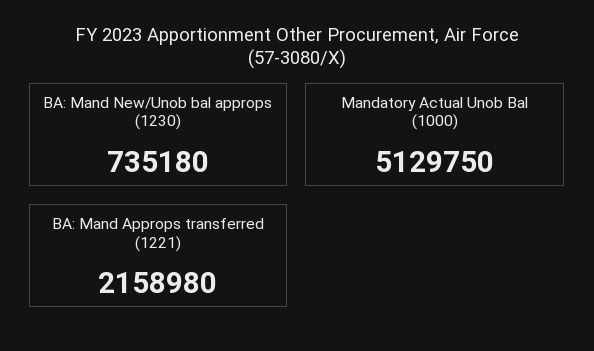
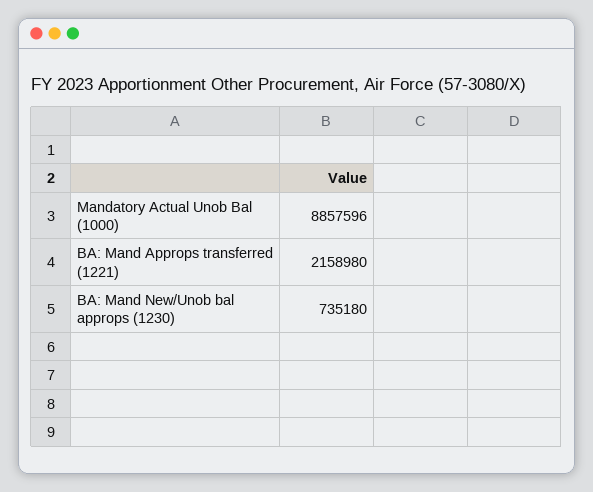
  {
    "BA: Mand New/Unob bal approps (1230)": 735180,
-   "Mandatory Actual Unob Bal (1000)": 5129750,
+   "Mandatory Actual Unob Bal (1000)": 8857596,
    "BA: Mand Approps transferred (1221)": 2158980
  }

